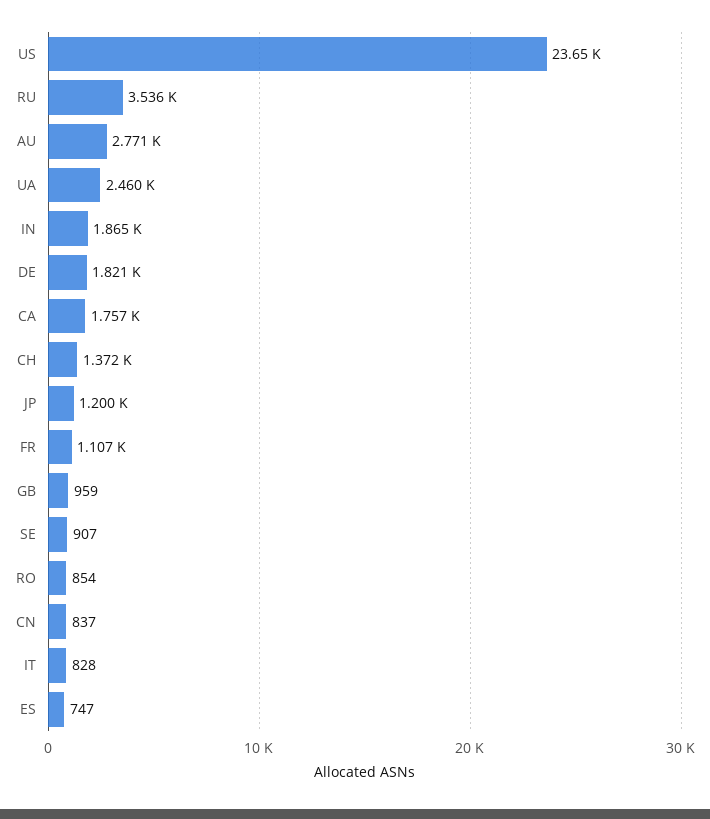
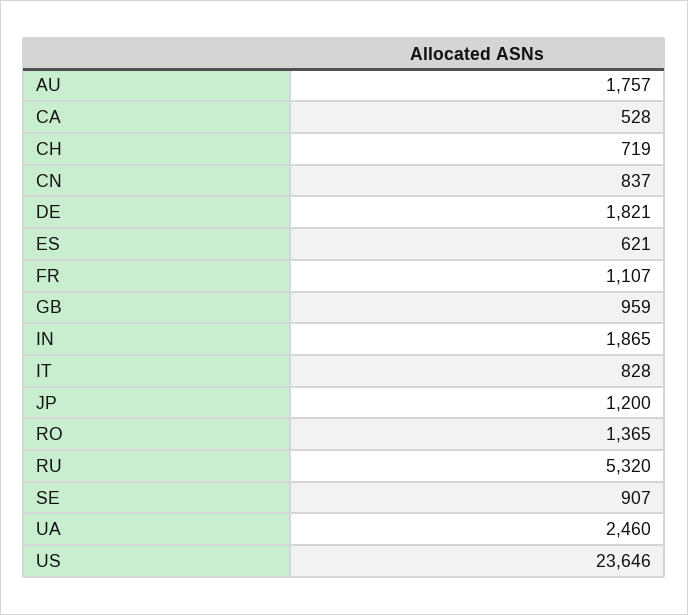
  {
    "US": 23646,
-   "RU": 3536,
+   "RU": 5320,
-   "AU": 2771,
+   "AU": 1757,
    "UA": 2460,
    "IN": 1865,
    "DE": 1821,
-   "CA": 1757,
+   "CA": 528,
-   "CH": 1372,
+   "CH": 719,
    "JP": 1200,
    "FR": 1107,
    "GB": 959,
    "SE": 907,
-   "RO": 854,
+   "RO": 1365,
    "CN": 837,
    "IT": 828,
-   "ES": 747
+   "ES": 621
  }

